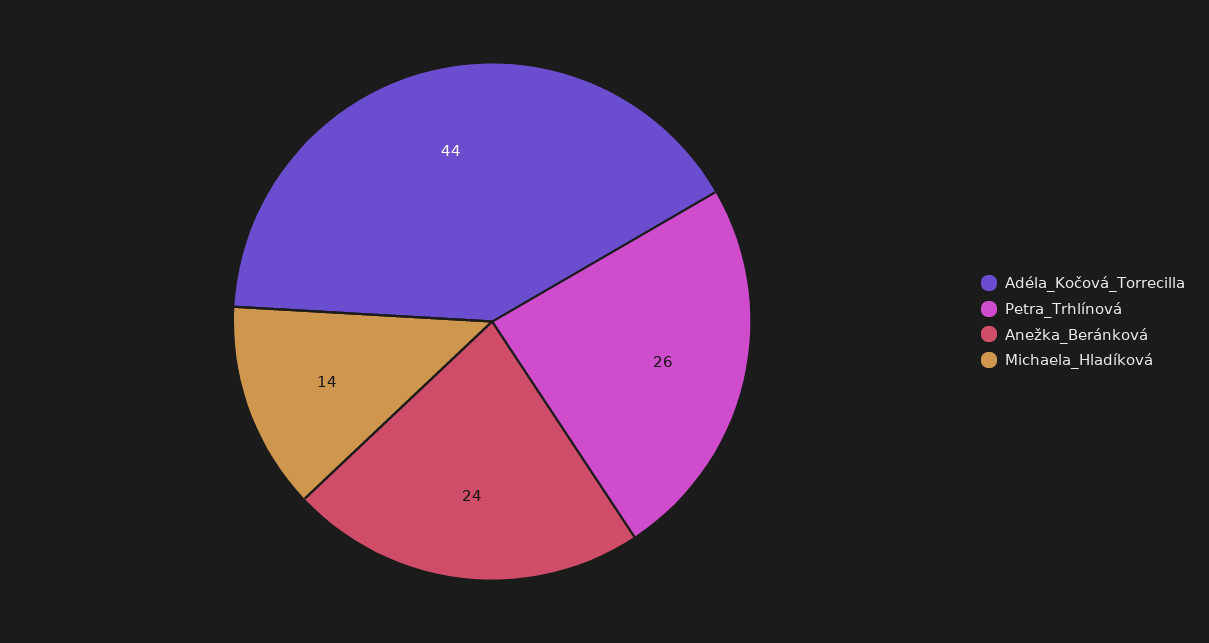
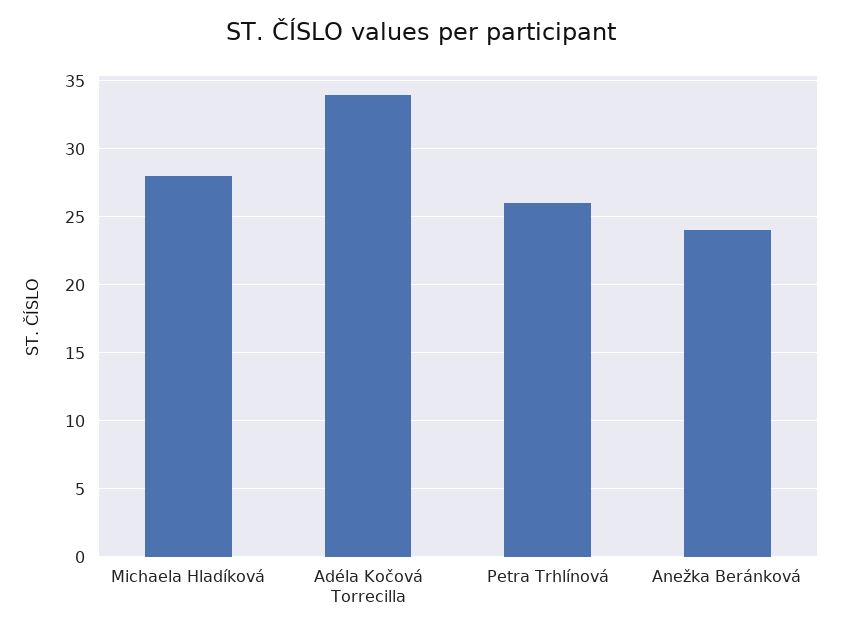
  {
-   "Adéla_Kočová_Torrecilla": 44,
+   "Adéla_Kočová_Torrecilla": 34,
    "Petra_Trhlínová": 26,
    "Anežka_Beránková": 24,
-   "Michaela_Hladíková": 14
+   "Michaela_Hladíková": 28
  }

